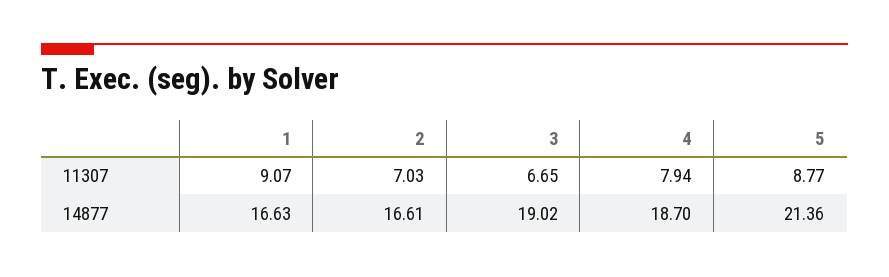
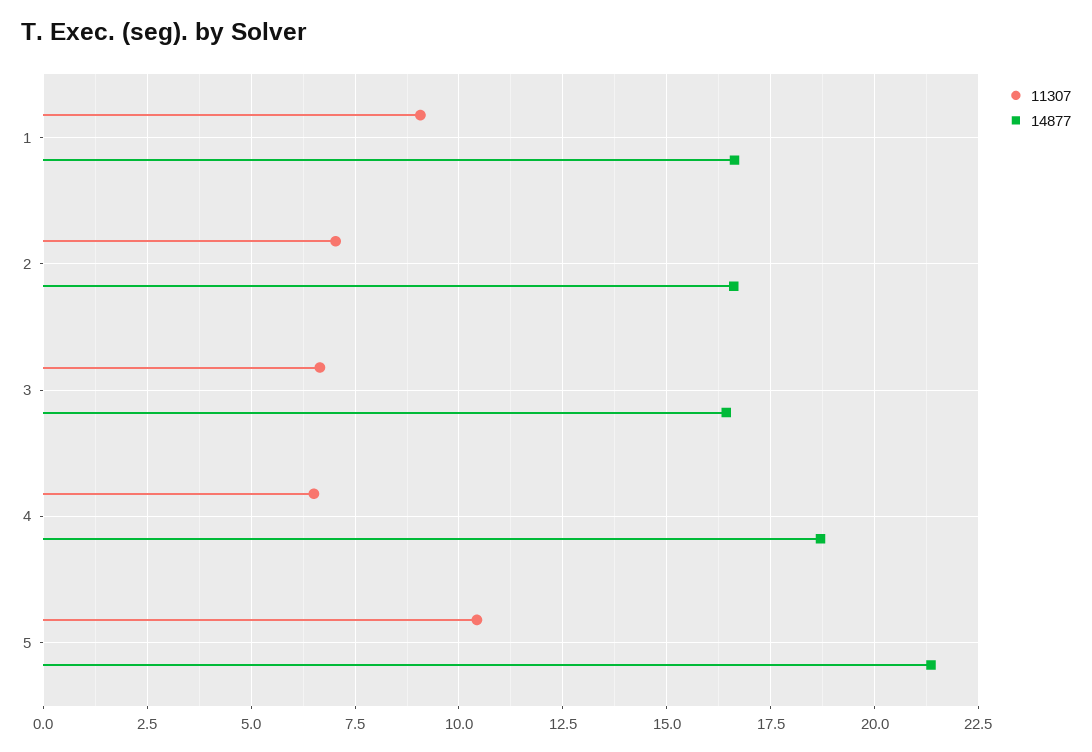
  {
    "11307": {
      "1": 9.07,
      "2": 7.03,
      "3": 6.65,
-     "4": 7.94,
+     "4": 6.5,
-     "5": 8.77
+     "5": 10.5
    },
    "14877": {
      "1": 16.63,
      "2": 16.61,
-     "3": 19.02,
+     "3": 16.5,
      "4": 18.7,
      "5": 21.36
    }
  }

